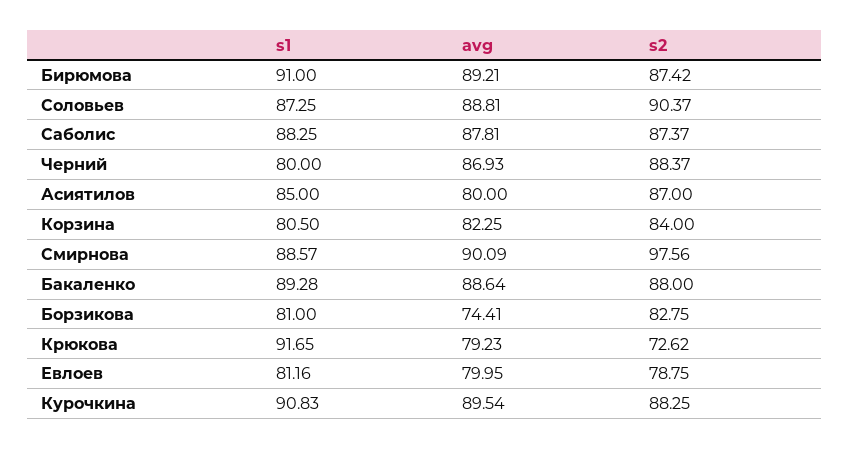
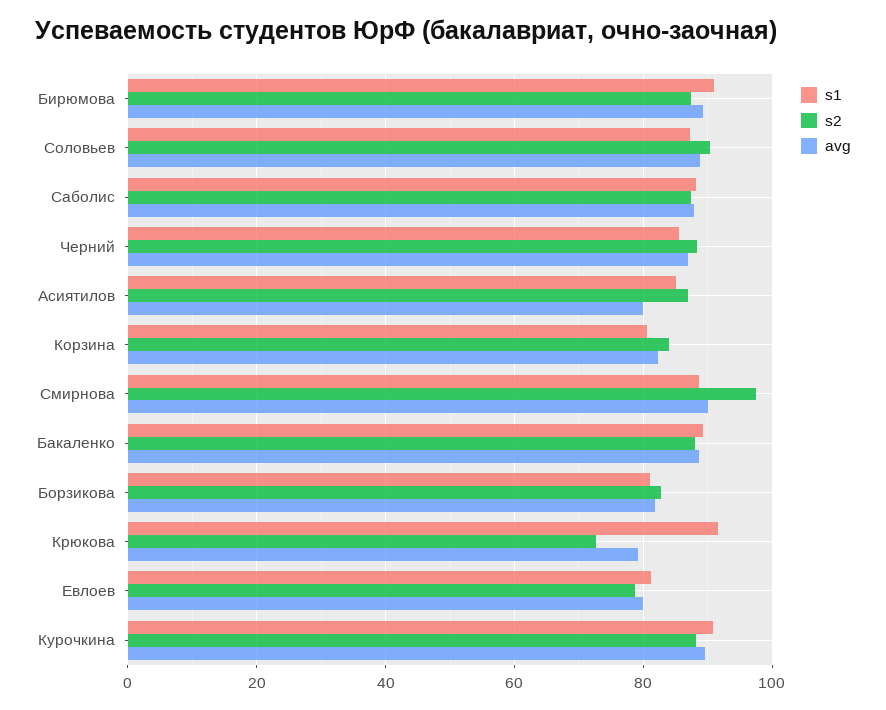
  {
    "s1": {
      "Бирюмова": 91,
      "Соловьев": 87.25,
      "Саболис": 88.25,
-     "Черний": 80,
+     "Черний": 86,
      "Асиятилов": 85,
      "Корзина": 80.5,
      "Смирнова": 88.57,
      "Бакаленко": 89.28,
      "Борзикова": 81,
      "Крюкова": 91.65,
      "Евлоев": 81.16,
      "Курочкина": 90.83
    },
    "avg": {
      "Бирюмова": 89.21,
      "Соловьев": 88.81,
      "Саболис": 87.81,
      "Черний": 86.93,
      "Асиятилов": 80,
      "Корзина": 82.25,
      "Смирнова": 90.09,
      "Бакаленко": 88.64,
-     "Борзикова": 74.41,
+     "Борзикова": 82,
      "Крюкова": 79.23,
      "Евлоев": 79.95,
      "Курочкина": 89.54
    },
    "s2": {
      "Бирюмова": 87.42,
      "Соловьев": 90.37,
      "Саболис": 87.37,
      "Черний": 88.37,
      "Асиятилов": 87,
      "Корзина": 84,
      "Смирнова": 97.56,
      "Бакаленко": 88,
      "Борзикова": 82.75,
      "Крюкова": 72.62,
      "Евлоев": 78.75,
      "Курочкина": 88.25
    }
  }

